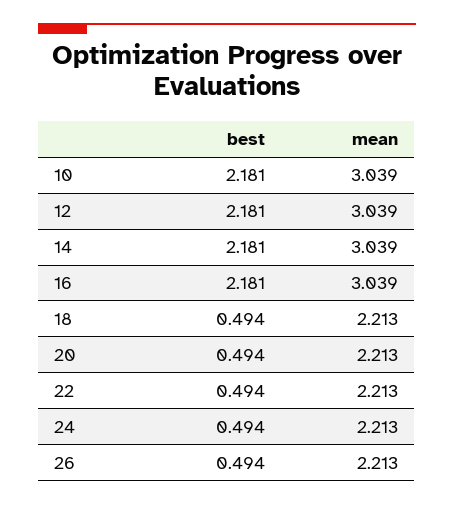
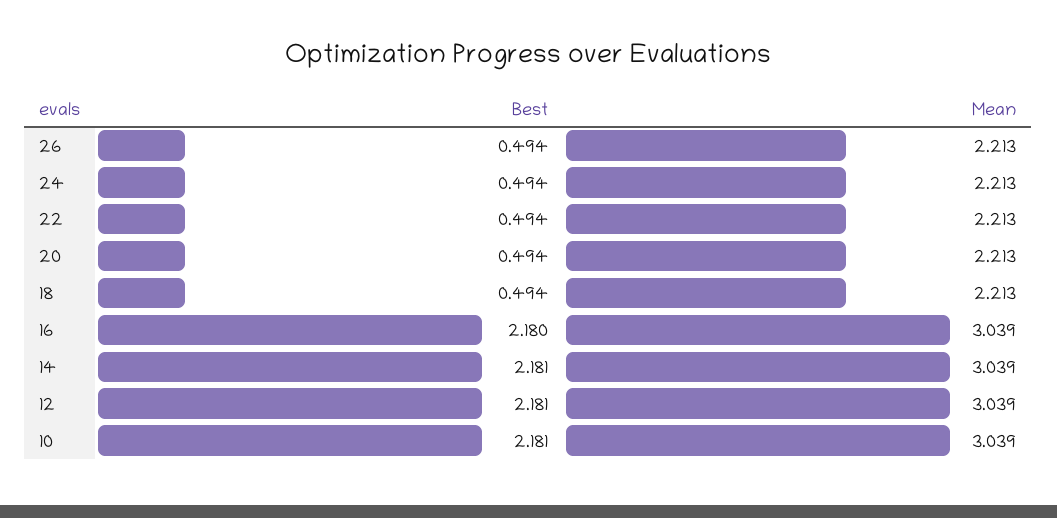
  {
    "best": {
      "10": 2.181,
      "12": 2.181,
      "14": 2.181,
-     "16": 2.181,
+     "16": 2.18,
      "18": 0.494,
      "20": 0.494,
      "22": 0.494,
      "24": 0.494,
      "26": 0.494
    },
    "mean": {
      "10": 3.039,
      "12": 3.039,
      "14": 3.039,
      "16": 3.039,
      "18": 2.213,
      "20": 2.213,
      "22": 2.213,
      "24": 2.213,
      "26": 2.213
    }
  }

